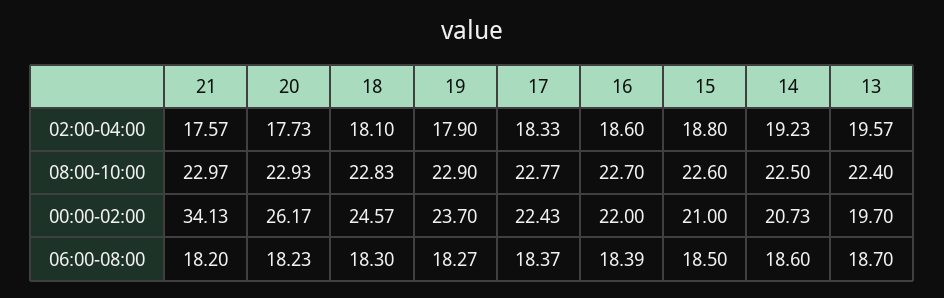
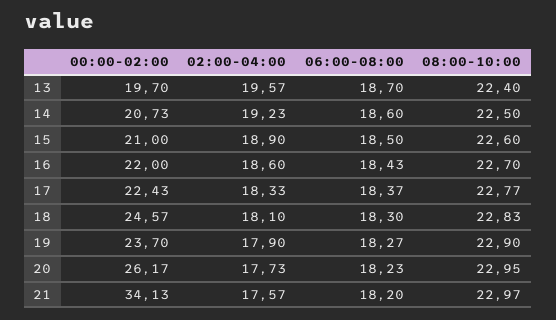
  {
    "21": {
      "02:00-04:00": 17.57,
      "08:00-10:00": 22.97,
      "00:00-02:00": 34.13,
      "06:00-08:00": 18.2
    },
    "20": {
      "02:00-04:00": 17.73,
-     "08:00-10:00": 22.93,
+     "08:00-10:00": 22.95,
      "00:00-02:00": 26.17,
      "06:00-08:00": 18.23
    },
    "18": {
      "02:00-04:00": 18.1,
      "08:00-10:00": 22.83,
      "00:00-02:00": 24.57,
      "06:00-08:00": 18.3
    },
    "19": {
      "02:00-04:00": 17.9,
      "08:00-10:00": 22.9,
      "00:00-02:00": 23.7,
      "06:00-08:00": 18.27
    },
    "17": {
      "02:00-04:00": 18.33,
      "08:00-10:00": 22.77,
      "00:00-02:00": 22.43,
      "06:00-08:00": 18.37
    },
    "16": {
      "02:00-04:00": 18.6,
      "08:00-10:00": 22.7,
      "00:00-02:00": 22,
-     "06:00-08:00": 18.39
+     "06:00-08:00": 18.43
    },
    "15": {
-     "02:00-04:00": 18.8,
+     "02:00-04:00": 18.9,
      "08:00-10:00": 22.6,
      "00:00-02:00": 21,
      "06:00-08:00": 18.5
    },
    "14": {
      "02:00-04:00": 19.23,
      "08:00-10:00": 22.5,
      "00:00-02:00": 20.73,
      "06:00-08:00": 18.6
    },
    "13": {
      "02:00-04:00": 19.57,
      "08:00-10:00": 22.4,
      "00:00-02:00": 19.7,
      "06:00-08:00": 18.7
    }
  }

